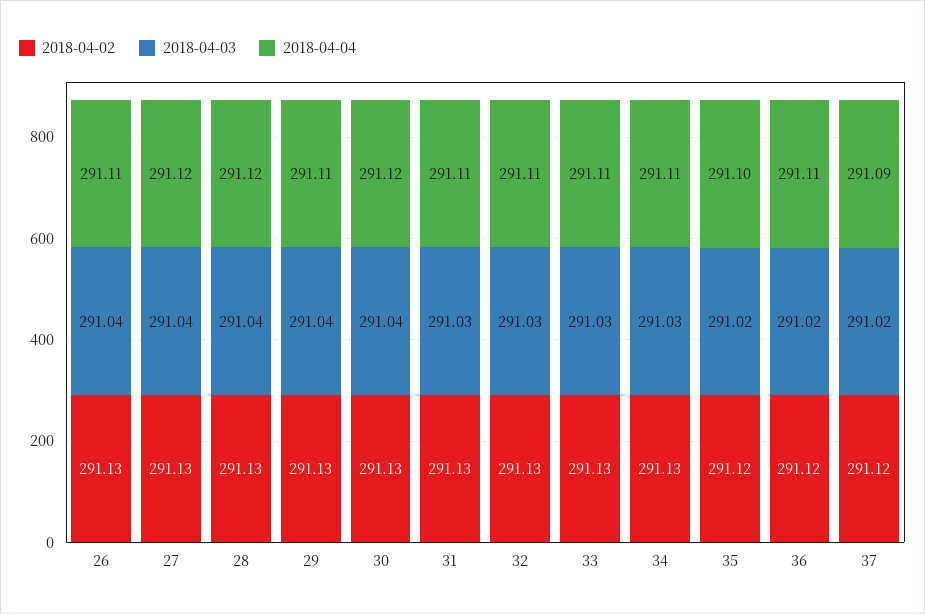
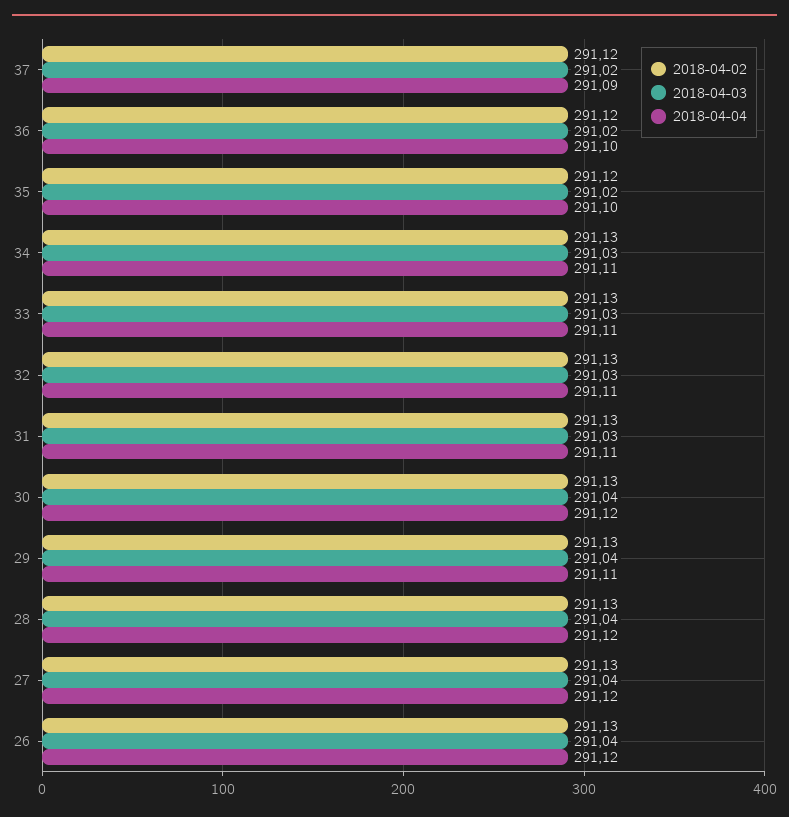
  {
    "2018-04-02": {
      "26": 291.13,
      "27": 291.13,
      "28": 291.13,
      "29": 291.13,
      "30": 291.13,
      "31": 291.13,
      "32": 291.13,
      "33": 291.13,
      "34": 291.13,
      "35": 291.12,
      "36": 291.12,
      "37": 291.12
    },
    "2018-04-03": {
      "26": 291.04,
      "27": 291.04,
      "28": 291.04,
      "29": 291.04,
      "30": 291.04,
      "31": 291.03,
      "32": 291.03,
      "33": 291.03,
      "34": 291.03,
      "35": 291.02,
      "36": 291.02,
      "37": 291.02
    },
    "2018-04-04": {
-     "26": 291.11,
+     "26": 291.12,
      "27": 291.12,
      "28": 291.12,
      "29": 291.11,
      "30": 291.12,
      "31": 291.11,
      "32": 291.11,
      "33": 291.11,
      "34": 291.11,
      "35": 291.1,
-     "36": 291.11,
+     "36": 291.1,
      "37": 291.09
    }
  }

